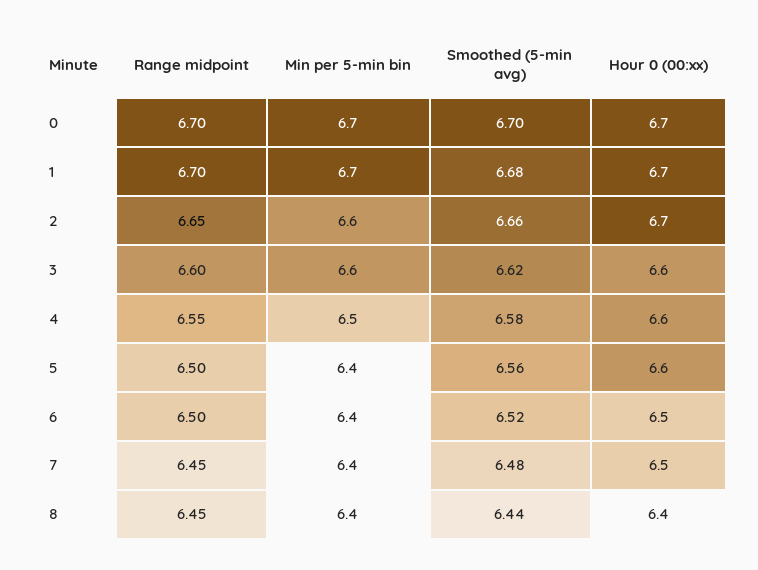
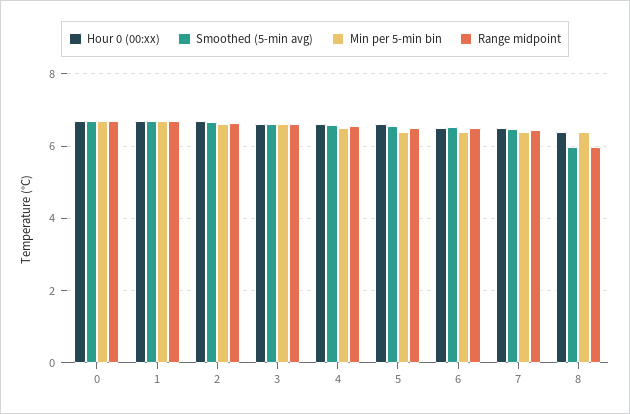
  {
    "Range midpoint": {
      "0": 6.7,
      "1": 6.7,
      "2": 6.65,
      "3": 6.6,
      "4": 6.55,
      "5": 6.5,
      "6": 6.5,
      "7": 6.45,
-     "8": 6.45
+     "8": 6
    },
    "Min per 5-min bin": {
      "0": 6.7,
      "1": 6.7,
      "2": 6.6,
      "3": 6.6,
      "4": 6.5,
      "5": 6.4,
      "6": 6.4,
      "7": 6.4,
      "8": 6.4
    },
    "Smoothed (5-min avg)": {
      "0": 6.7,
      "1": 6.68,
      "2": 6.66,
      "3": 6.62,
      "4": 6.58,
      "5": 6.56,
      "6": 6.52,
      "7": 6.48,
-     "8": 6.44
+     "8": 6
    },
    "Hour 0 (00:xx)": {
      "0": 6.7,
      "1": 6.7,
      "2": 6.7,
      "3": 6.6,
      "4": 6.6,
      "5": 6.6,
      "6": 6.5,
      "7": 6.5,
      "8": 6.4
    }
  }

